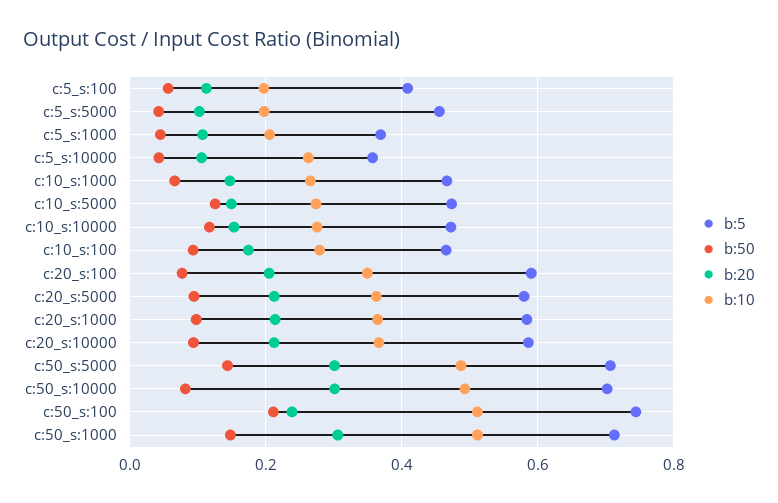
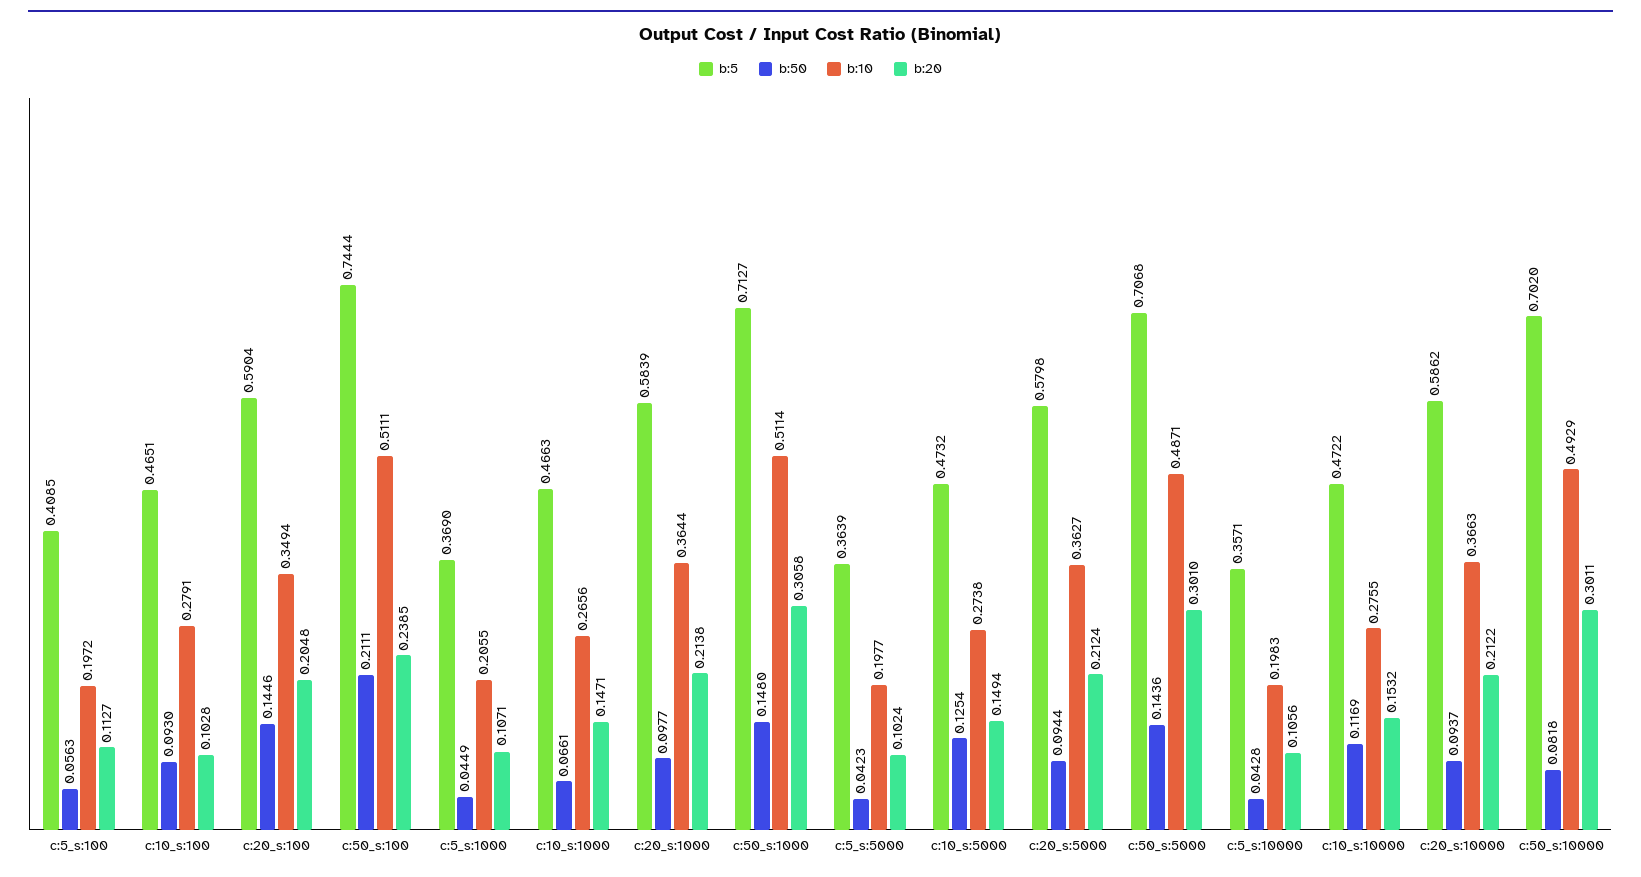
  {
    "b:5": {
      "c:5_s:100": 0.4085,
-     "c:5_s:5000": 0.46,
+     "c:5_s:5000": 0.3639,
      "c:5_s:1000": 0.369,
      "c:5_s:10000": 0.3571,
      "c:10_s:1000": 0.4663,
      "c:10_s:5000": 0.4732,
      "c:10_s:10000": 0.4722,
      "c:10_s:100": 0.4651,
      "c:20_s:100": 0.5904,
      "c:20_s:5000": 0.5798,
      "c:20_s:1000": 0.5839,
      "c:20_s:10000": 0.5862,
      "c:50_s:5000": 0.7068,
      "c:50_s:10000": 0.702,
      "c:50_s:100": 0.7444,
      "c:50_s:1000": 0.7127
    },
    "b:50": {
      "c:5_s:100": 0.0563,
      "c:5_s:5000": 0.0423,
      "c:5_s:1000": 0.0449,
      "c:5_s:10000": 0.0428,
      "c:10_s:1000": 0.0661,
      "c:10_s:5000": 0.1254,
      "c:10_s:10000": 0.1169,
      "c:10_s:100": 0.093,
-     "c:20_s:100": 0.08,
+     "c:20_s:100": 0.1446,
      "c:20_s:5000": 0.0944,
      "c:20_s:1000": 0.0977,
      "c:20_s:10000": 0.0937,
      "c:50_s:5000": 0.1436,
      "c:50_s:10000": 0.0818,
      "c:50_s:100": 0.2111,
      "c:50_s:1000": 0.148
    },
    "b:20": {
      "c:5_s:100": 0.1127,
      "c:5_s:5000": 0.1024,
      "c:5_s:1000": 0.1071,
      "c:5_s:10000": 0.1056,
      "c:10_s:1000": 0.1471,
      "c:10_s:5000": 0.1494,
      "c:10_s:10000": 0.1532,
-     "c:10_s:100": 0.18,
+     "c:10_s:100": 0.1028,
      "c:20_s:100": 0.2048,
      "c:20_s:5000": 0.2124,
      "c:20_s:1000": 0.2138,
      "c:20_s:10000": 0.2122,
      "c:50_s:5000": 0.301,
      "c:50_s:10000": 0.3011,
      "c:50_s:100": 0.2385,
      "c:50_s:1000": 0.3058
    },
    "b:10": {
      "c:5_s:100": 0.1972,
      "c:5_s:5000": 0.1977,
      "c:5_s:1000": 0.2055,
-     "c:5_s:10000": 0.26,
+     "c:5_s:10000": 0.1983,
      "c:10_s:1000": 0.2656,
      "c:10_s:5000": 0.2738,
      "c:10_s:10000": 0.2755,
      "c:10_s:100": 0.2791,
      "c:20_s:100": 0.3494,
      "c:20_s:5000": 0.3627,
      "c:20_s:1000": 0.3644,
      "c:20_s:10000": 0.3663,
      "c:50_s:5000": 0.4871,
      "c:50_s:10000": 0.4929,
      "c:50_s:100": 0.5111,
      "c:50_s:1000": 0.5114
    }
  }

